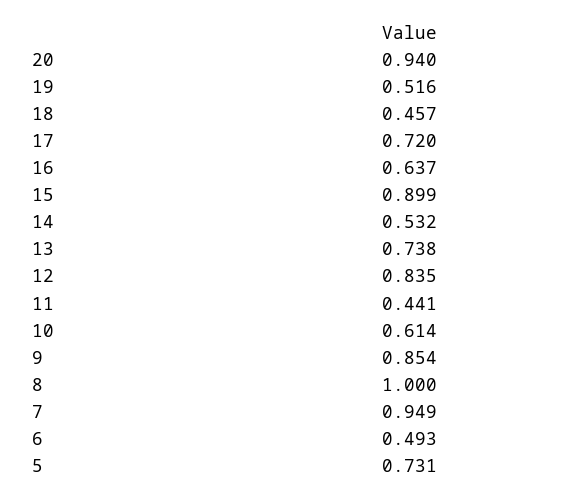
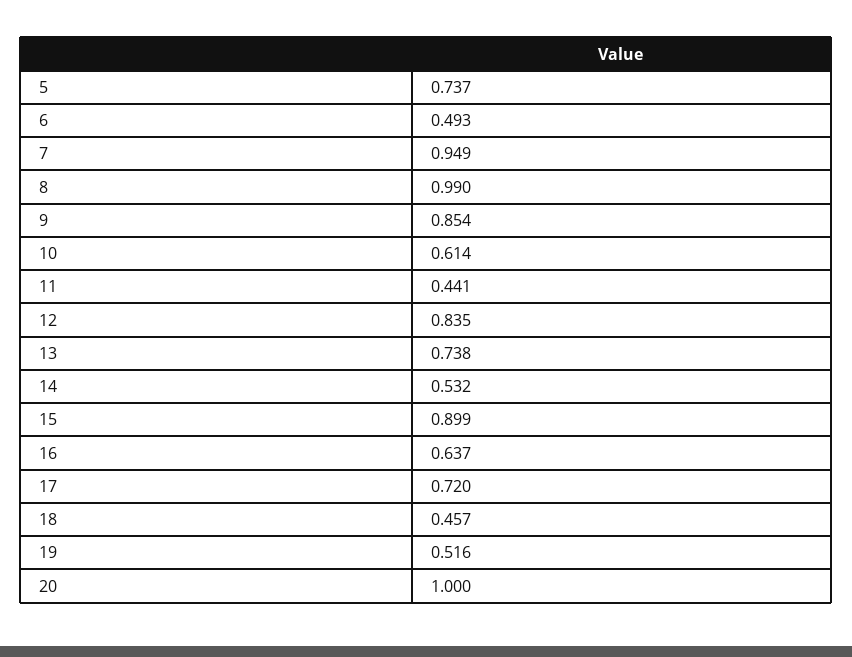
  {
-   "20": 0.94,
+   "20": 1,
    "19": 0.516,
    "18": 0.457,
    "17": 0.72,
    "16": 0.637,
    "15": 0.899,
    "14": 0.532,
    "13": 0.738,
    "12": 0.835,
    "11": 0.441,
    "10": 0.614,
    "9": 0.854,
-   "8": 1,
+   "8": 0.99,
    "7": 0.949,
    "6": 0.493,
-   "5": 0.731
+   "5": 0.737
  }

